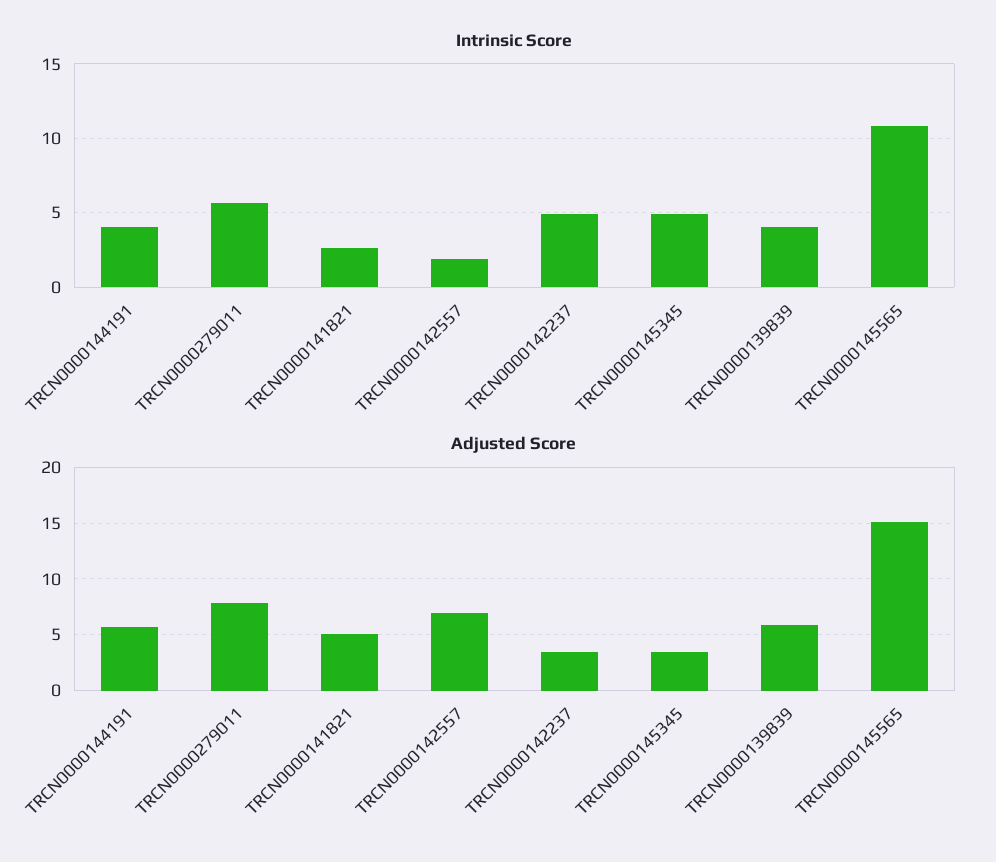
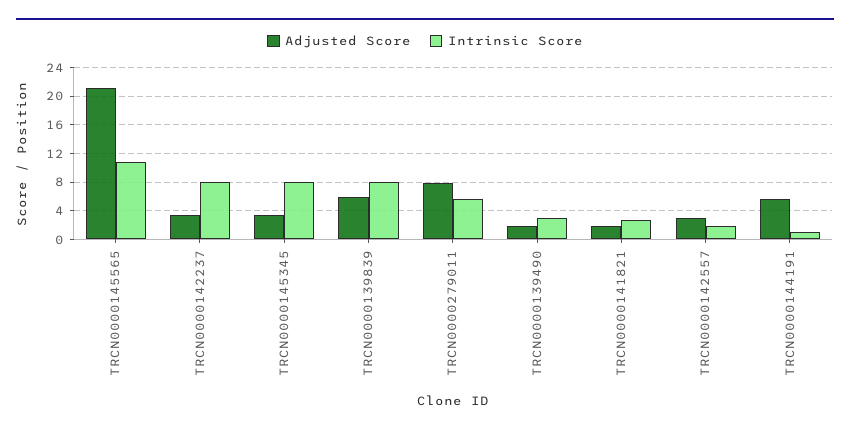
  {
    "Intrinsic Score": {
-     "TRCN0000144191": 4,
+     "TRCN0000144191": 1,
      "TRCN0000279011": 5.5,
      "TRCN0000141821": 2.5,
      "TRCN0000142557": 2,
-     "TRCN0000142237": 5,
+     "TRCN0000142237": 8,
-     "TRCN0000145345": 5,
+     "TRCN0000145345": 8,
-     "TRCN0000139839": 4,
+     "TRCN0000139839": 8,
-     "TRCN0000145565": 11
+     "TRCN0000145565": 11,
+     "TRCN0000139490": 3
    },
    "Adjusted Score": {
      "TRCN0000144191": 6,
      "TRCN0000279011": 8,
-     "TRCN0000141821": 5,
+     "TRCN0000141821": 2,
-     "TRCN0000142557": 7,
+     "TRCN0000142557": 3,
      "TRCN0000142237": 3,
      "TRCN0000145345": 3,
      "TRCN0000139839": 6,
-     "TRCN0000145565": 15
+     "TRCN0000145565": 21,
+     "TRCN0000139490": 2
    }
  }

